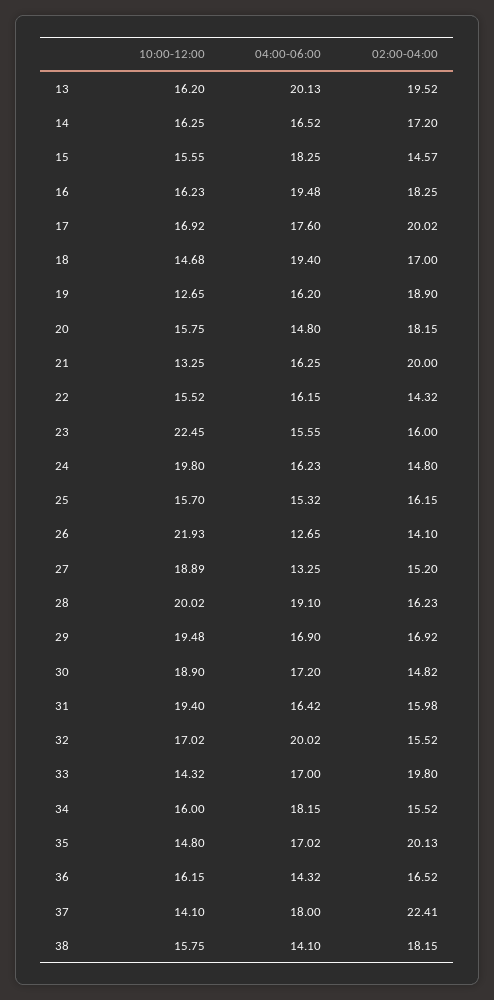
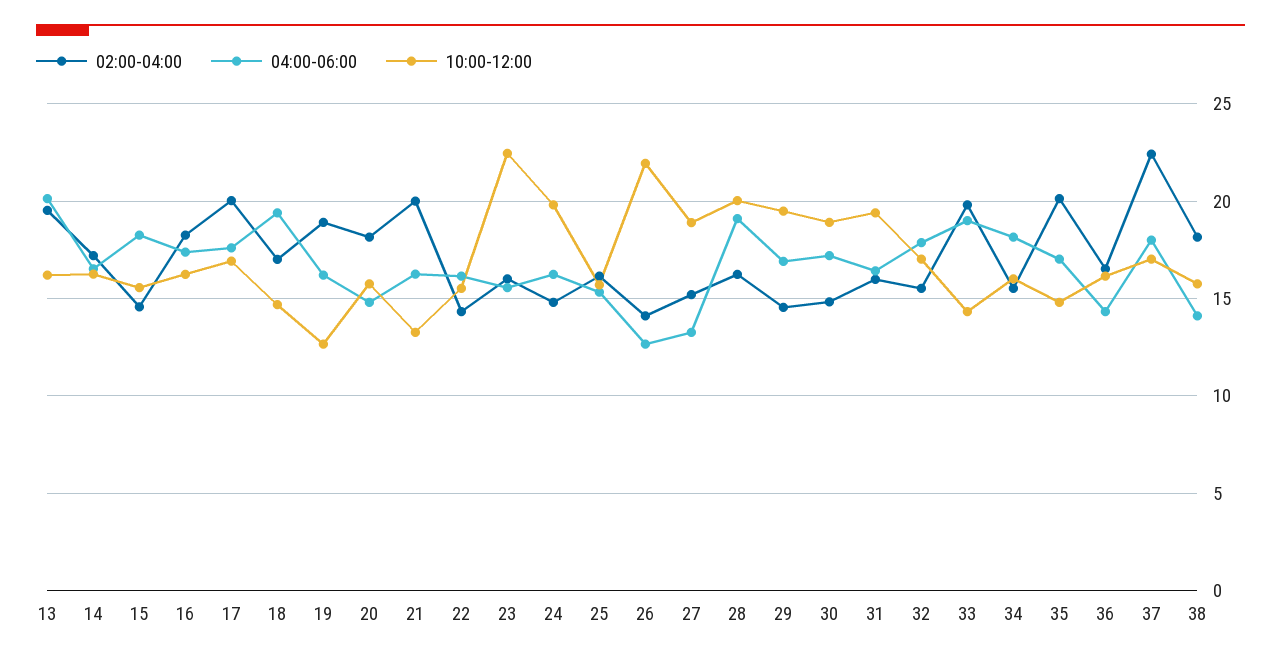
  {
    "10:00-12:00": {
      "13": 16.2,
      "14": 16.25,
      "15": 15.55,
      "16": 16.23,
      "17": 16.92,
      "18": 14.68,
      "19": 12.65,
      "20": 15.75,
      "21": 13.25,
      "22": 15.52,
      "23": 22.45,
      "24": 19.8,
      "25": 15.7,
      "26": 21.93,
      "27": 18.89,
      "28": 20.02,
      "29": 19.48,
      "30": 18.9,
      "31": 19.4,
      "32": 17.02,
      "33": 14.32,
      "34": 16,
      "35": 14.8,
      "36": 16.15,
-     "37": 14.1,
+     "37": 17,
      "38": 15.75
    },
    "04:00-06:00": {
      "13": 20.13,
      "14": 16.52,
      "15": 18.25,
-     "16": 19.48,
+     "16": 17.5,
      "17": 17.6,
      "18": 19.4,
      "19": 16.2,
      "20": 14.8,
      "21": 16.25,
      "22": 16.15,
      "23": 15.55,
      "24": 16.23,
      "25": 15.32,
      "26": 12.65,
      "27": 13.25,
      "28": 19.1,
      "29": 16.9,
      "30": 17.2,
      "31": 16.42,
-     "32": 20.02,
+     "32": 18,
-     "33": 17,
+     "33": 19,
      "34": 18.15,
      "35": 17.02,
      "36": 14.32,
      "37": 18,
      "38": 14.1
    },
    "02:00-04:00": {
      "13": 19.52,
      "14": 17.2,
      "15": 14.57,
      "16": 18.25,
      "17": 20.02,
      "18": 17,
      "19": 18.9,
      "20": 18.15,
      "21": 20,
      "22": 14.32,
      "23": 16,
      "24": 14.8,
      "25": 16.15,
      "26": 14.1,
      "27": 15.2,
      "28": 16.23,
-     "29": 16.92,
+     "29": 14.5,
      "30": 14.82,
      "31": 15.98,
      "32": 15.52,
      "33": 19.8,
      "34": 15.52,
      "35": 20.13,
      "36": 16.52,
      "37": 22.41,
      "38": 18.15
    }
  }

